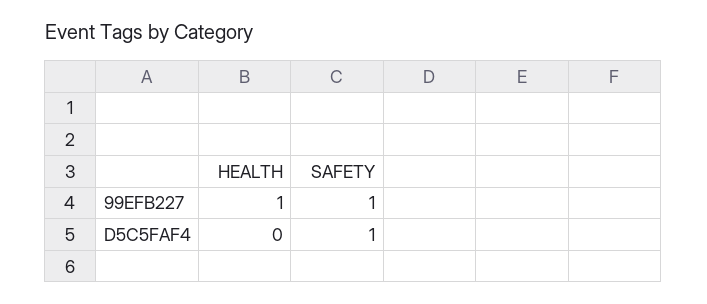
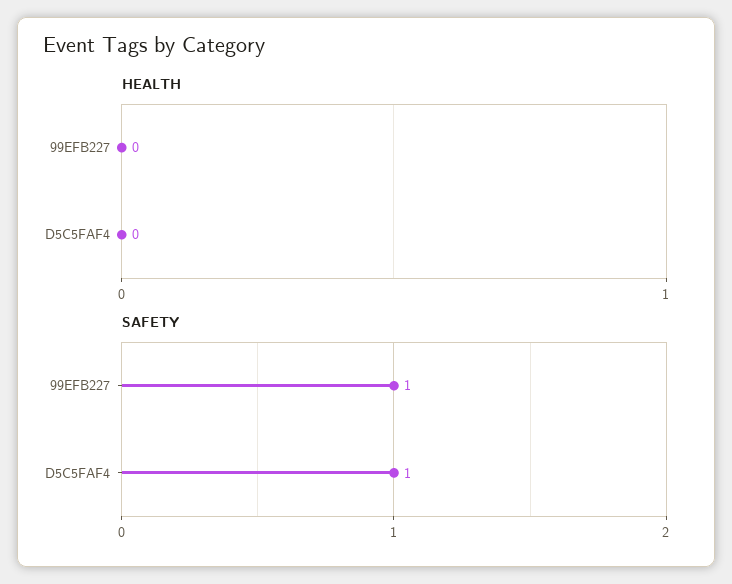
  {
    "HEALTH": {
-     "99EFB227": 1,
+     "99EFB227": 0,
      "D5C5FAF4": 0
    },
    "SAFETY": {
      "99EFB227": 1,
      "D5C5FAF4": 1
    }
  }

